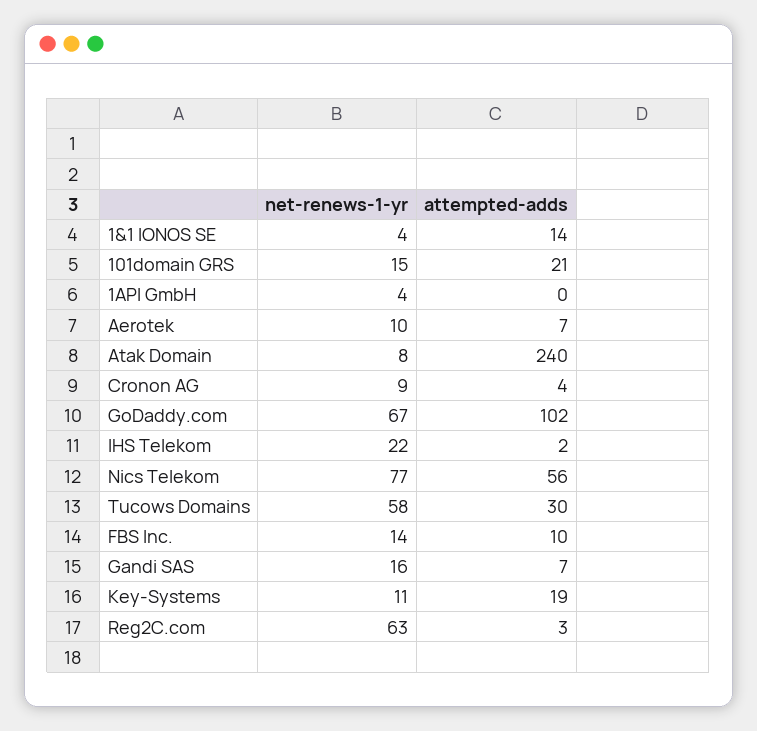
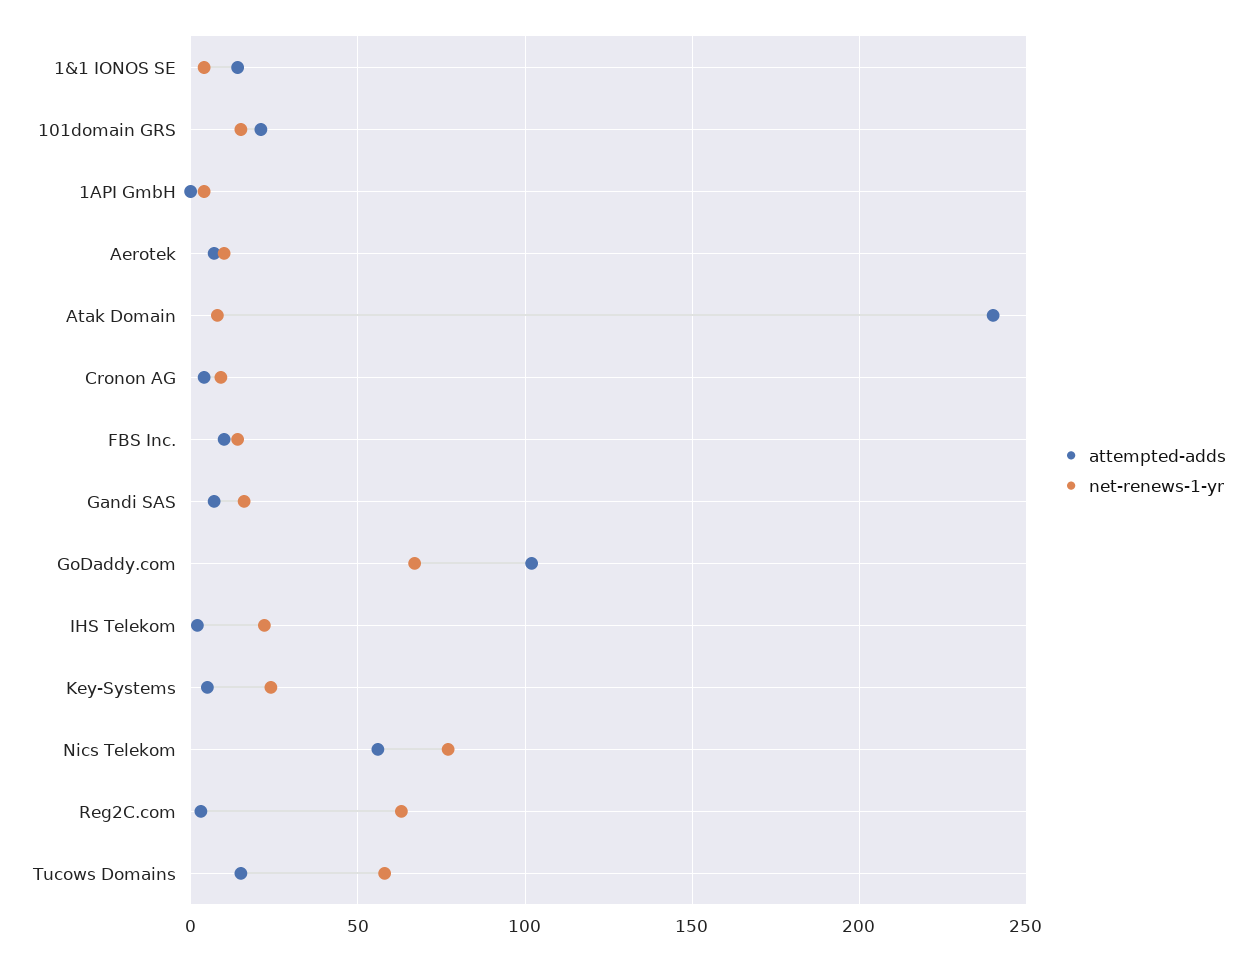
  {
    "net-renews-1-yr": {
      "1&1 IONOS SE": 4,
      "101domain GRS": 15,
      "1API GmbH": 4,
      "Aerotek": 10,
      "Atak Domain": 8,
      "Cronon AG": 9,
      "GoDaddy.com": 67,
      "IHS Telekom": 22,
      "Nics Telekom": 77,
      "Tucows Domains": 58,
      "FBS Inc.": 14,
      "Gandi SAS": 16,
-     "Key-Systems": 11,
+     "Key-Systems": 25,
      "Reg2C.com": 63
    },
    "attempted-adds": {
      "1&1 IONOS SE": 14,
      "101domain GRS": 21,
      "1API GmbH": 0,
      "Aerotek": 7,
      "Atak Domain": 240,
      "Cronon AG": 4,
      "GoDaddy.com": 102,
      "IHS Telekom": 2,
      "Nics Telekom": 56,
-     "Tucows Domains": 30,
+     "Tucows Domains": 15,
      "FBS Inc.": 10,
      "Gandi SAS": 7,
-     "Key-Systems": 19,
+     "Key-Systems": 5,
      "Reg2C.com": 3
    }
  }

